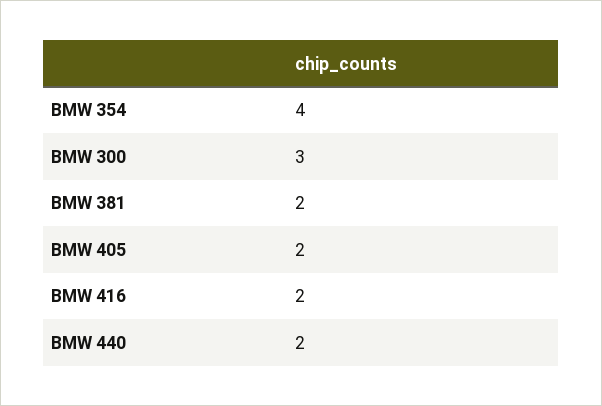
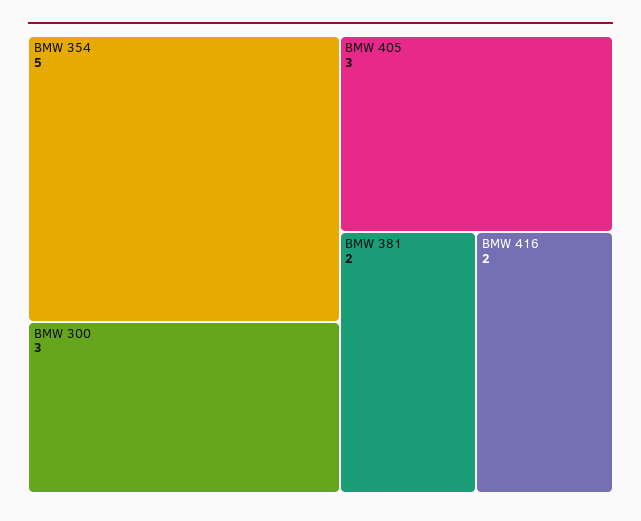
  {
-   "BMW 354": 4,
+   "BMW 354": 5,
    "BMW 300": 3,
    "BMW 381": 2,
-   "BMW 405": 2,
+   "BMW 405": 3,
-   "BMW 416": 2,
+   "BMW 416": 2
-   "BMW 440": 2
  }

